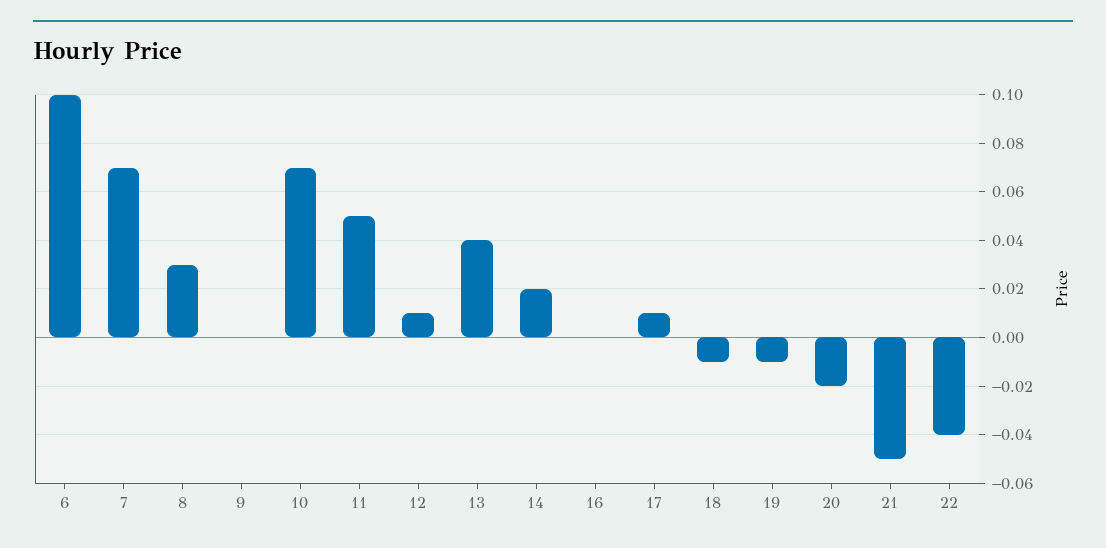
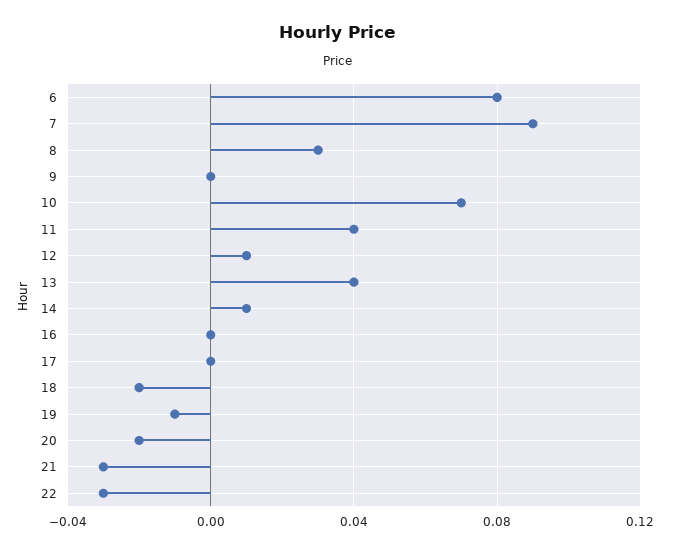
  {
-   "6": 0.1,
+   "6": 0.08,
-   "7": 0.07,
+   "7": 0.09,
    "8": 0.03,
    "9": 0,
    "10": 0.07,
-   "11": 0.05,
+   "11": 0.04,
    "12": 0.01,
    "13": 0.04,
-   "14": 0.02,
+   "14": 0.01,
    "16": 0,
-   "17": 0.01,
+   "17": 0,
-   "18": -0.01,
+   "18": -0.02,
    "19": -0.01,
    "20": -0.02,
-   "21": -0.05,
+   "21": -0.03,
-   "22": -0.04
+   "22": -0.03
  }

